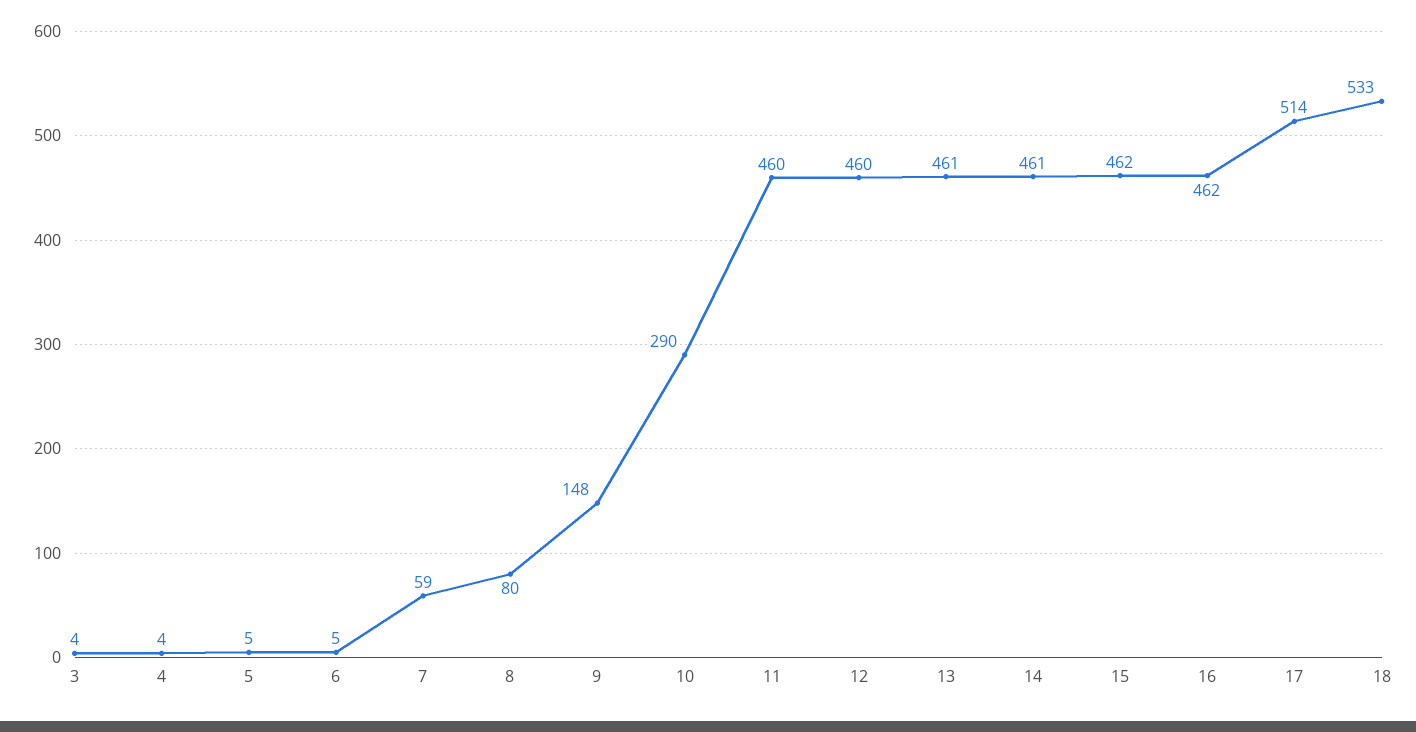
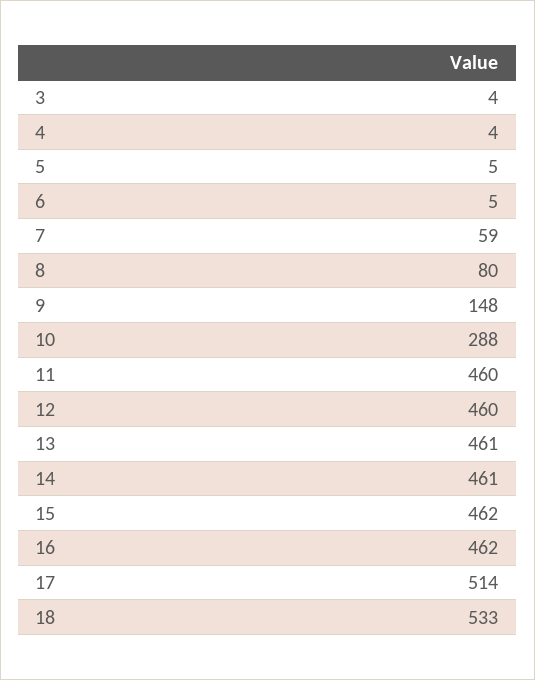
  {
    "3": 4,
    "4": 4,
    "5": 5,
    "6": 5,
    "7": 59,
    "8": 80,
    "9": 148,
-   "10": 290,
+   "10": 288,
    "11": 460,
    "12": 460,
    "13": 461,
    "14": 461,
    "15": 462,
    "16": 462,
    "17": 514,
    "18": 533
  }

